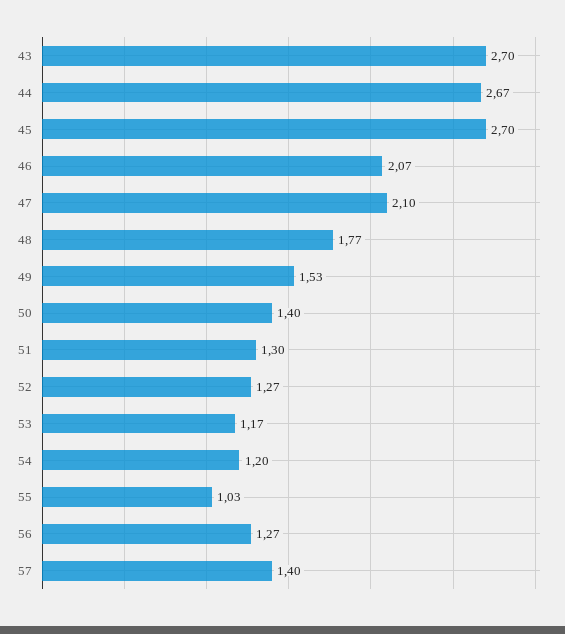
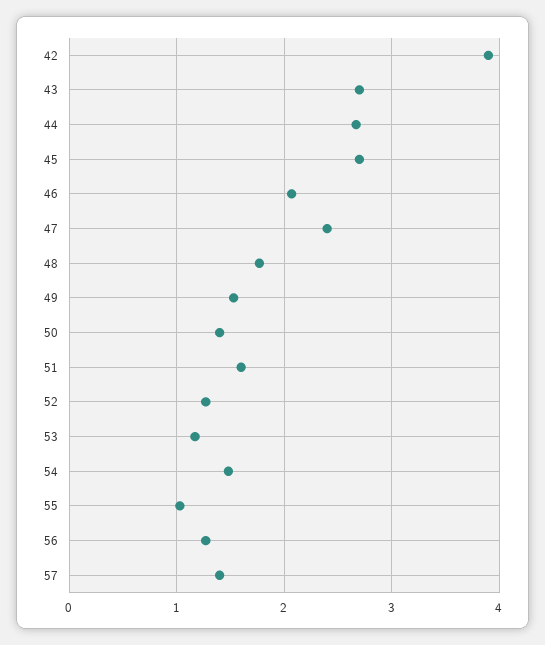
  {
    "43": 2.7,
    "44": 2.67,
    "45": 2.7,
    "46": 2.07,
-   "47": 2.1,
+   "47": 2.4,
    "48": 1.77,
    "49": 1.53,
    "50": 1.4,
-   "51": 1.3,
+   "51": 1.6,
    "52": 1.27,
    "53": 1.17,
-   "54": 1.2,
+   "54": 1.5,
    "55": 1.03,
    "56": 1.27,
-   "57": 1.4
+   "57": 1.4,
+   "42": 3.9
  }

